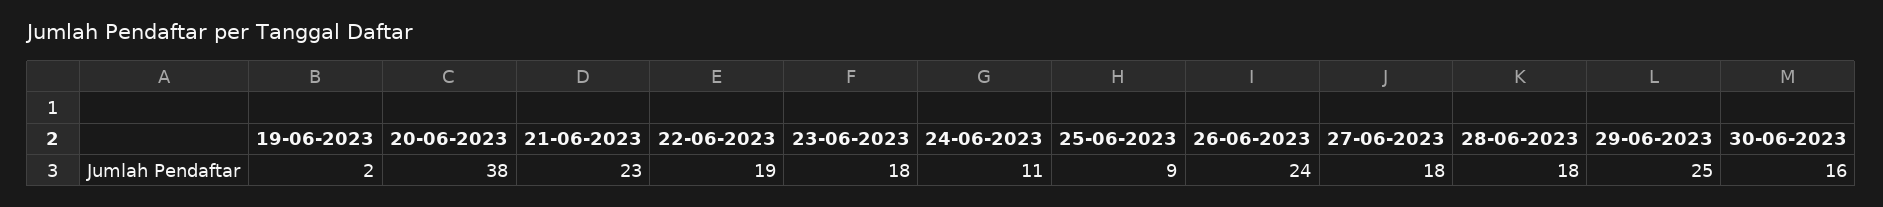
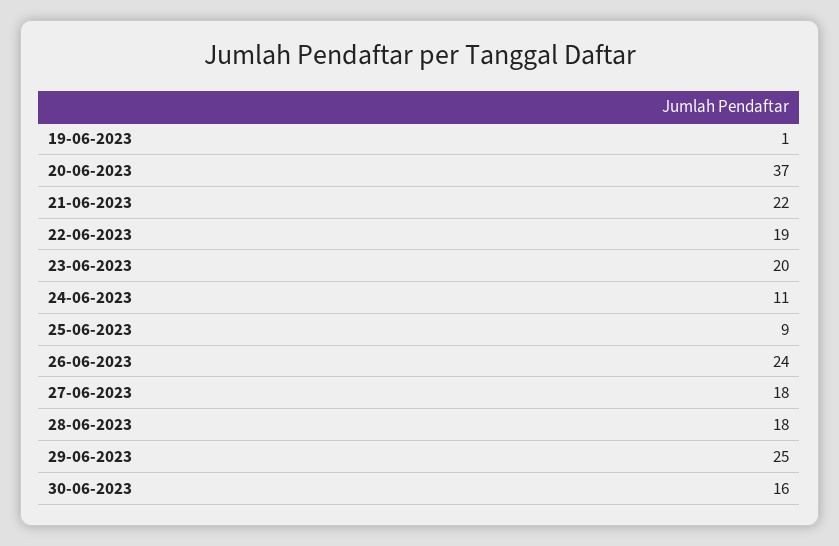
  {
-   "19-06-2023": 2,
+   "19-06-2023": 1,
-   "20-06-2023": 38,
+   "20-06-2023": 37,
-   "21-06-2023": 23,
+   "21-06-2023": 22,
    "22-06-2023": 19,
-   "23-06-2023": 18,
+   "23-06-2023": 20,
    "24-06-2023": 11,
    "25-06-2023": 9,
    "26-06-2023": 24,
    "27-06-2023": 18,
    "28-06-2023": 18,
    "29-06-2023": 25,
    "30-06-2023": 16
  }

